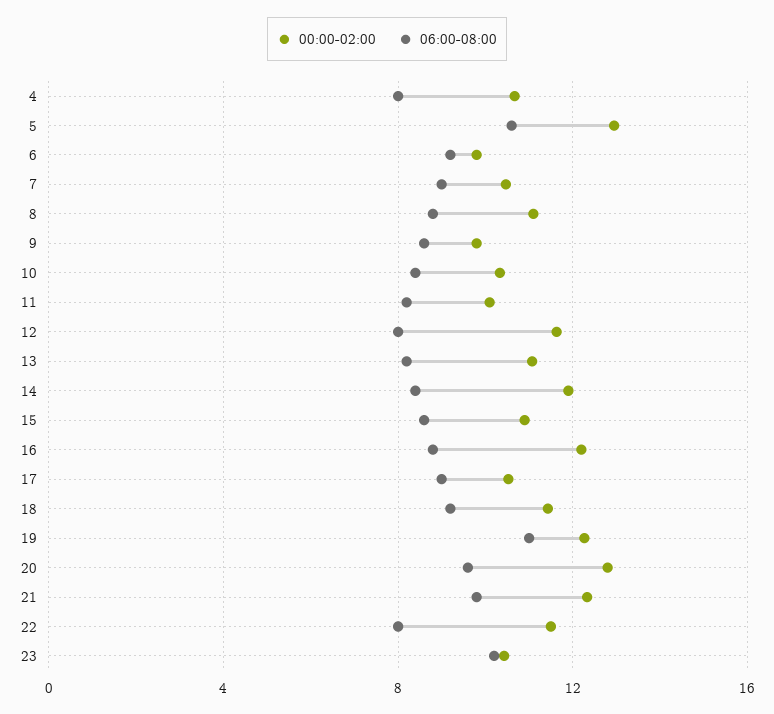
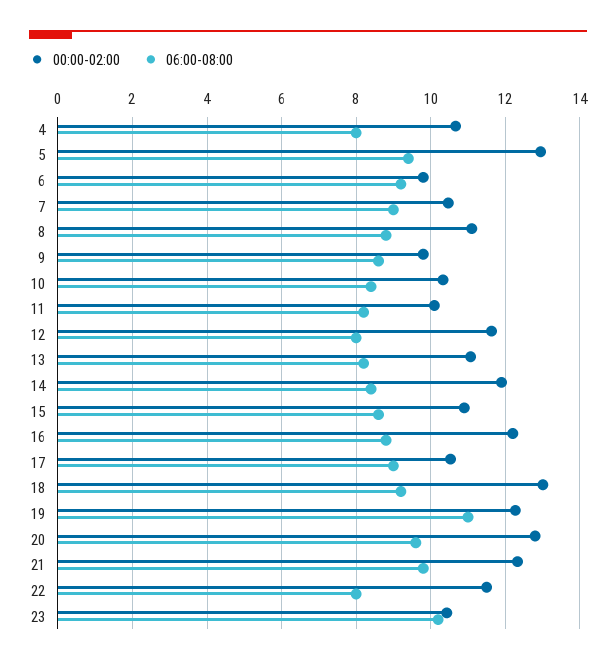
  {
    "00:00-02:00": {
      "4": 10.6,
      "5": 13,
      "6": 9.8,
      "7": 10.4,
      "8": 11.2,
      "9": 9.8,
      "10": 10.4,
      "11": 10.2,
      "12": 11.6,
      "13": 11,
      "14": 12,
      "15": 11,
      "16": 12.2,
      "17": 10.6,
-     "18": 11.5,
+     "18": 13,
      "19": 12.2,
      "20": 12.8,
      "21": 12.4,
      "22": 11.6,
      "23": 10.4
    },
    "06:00-08:00": {
      "4": 8,
-     "5": 10.5,
+     "5": 9.4,
      "6": 9.2,
      "7": 9,
      "8": 8.8,
      "9": 8.6,
      "10": 8.4,
      "11": 8.2,
      "12": 8,
      "13": 8.2,
      "14": 8.4,
      "15": 8.6,
      "16": 8.8,
      "17": 9,
      "18": 9.2,
      "19": 11,
      "20": 9.6,
      "21": 9.8,
      "22": 8,
      "23": 10.2
    }
  }

